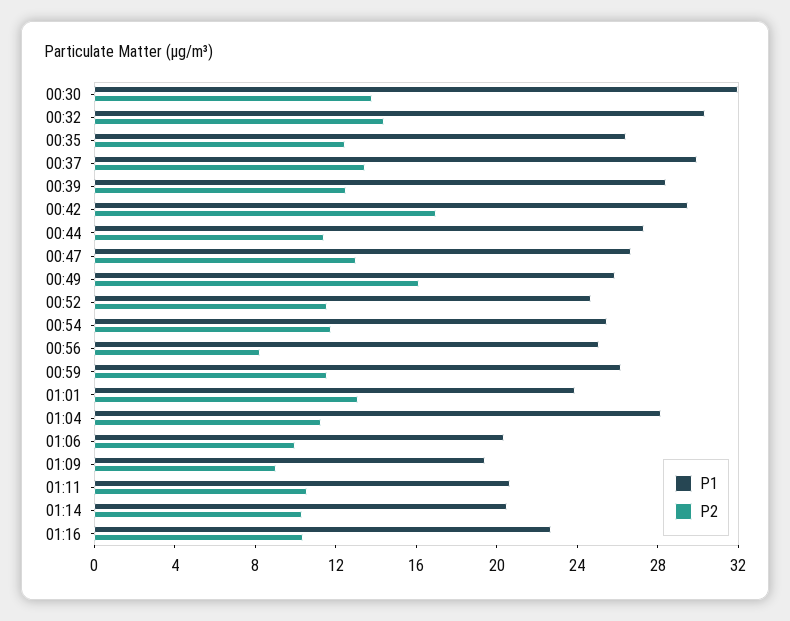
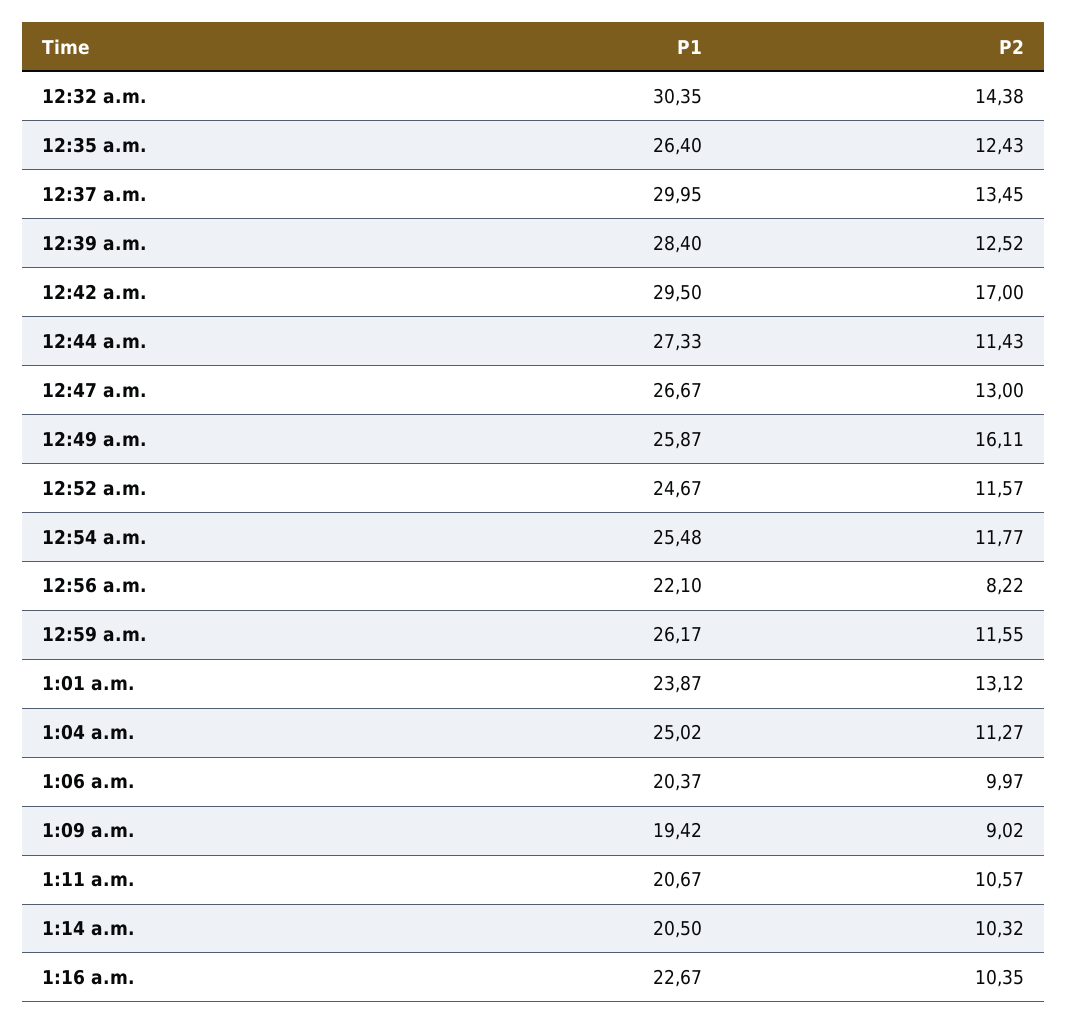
  {
    "P1": {
-     "00:30": 32,
      "00:32": 30.35,
      "00:35": 26.4,
      "00:37": 29.95,
      "00:39": 28.4,
      "00:42": 29.5,
      "00:44": 27.33,
      "00:47": 26.67,
      "00:49": 25.87,
      "00:52": 24.67,
      "00:54": 25.48,
-     "00:56": 25,
+     "00:56": 22.1,
      "00:59": 26.17,
      "01:01": 23.87,
-     "01:04": 28,
+     "01:04": 25.02,
      "01:06": 20.37,
      "01:09": 19.42,
      "01:11": 20.67,
      "01:14": 20.5,
      "01:16": 22.67
    },
    "P2": {
-     "00:30": 14,
      "00:32": 14.38,
      "00:35": 12.43,
      "00:37": 13.45,
      "00:39": 12.52,
      "00:42": 17,
      "00:44": 11.43,
      "00:47": 13,
      "00:49": 16.11,
      "00:52": 11.57,
      "00:54": 11.77,
      "00:56": 8.22,
      "00:59": 11.55,
      "01:01": 13.12,
      "01:04": 11.27,
      "01:06": 9.97,
      "01:09": 9.02,
      "01:11": 10.57,
      "01:14": 10.32,
      "01:16": 10.35
    }
  }

